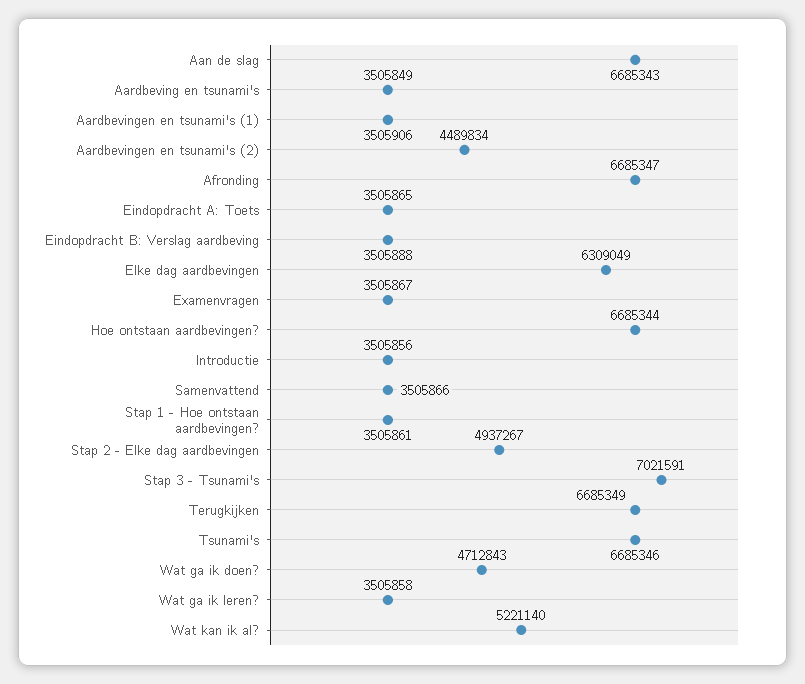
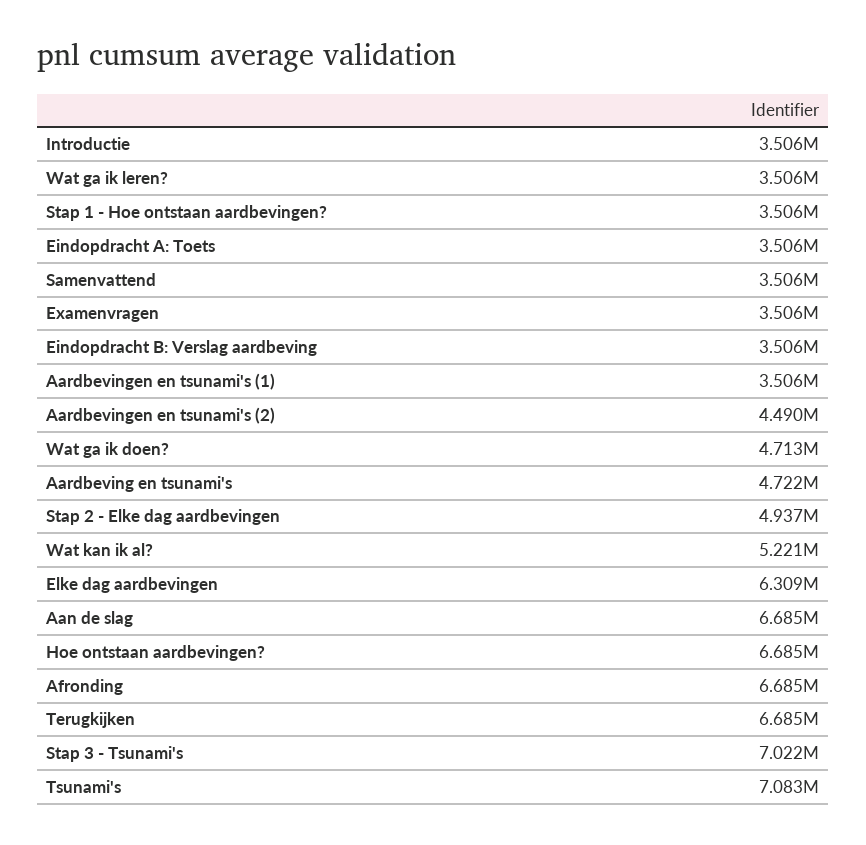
  {
    "Aan de slag": 6685343,
-   "Aardbeving en tsunami's": 3505849,
+   "Aardbeving en tsunami's": 4722000,
    "Aardbevingen en tsunami's (1)": 3505906,
    "Aardbevingen en tsunami's (2)": 4489834,
    "Afronding": 6685347,
    "Eindopdracht A: Toets": 3505865,
    "Eindopdracht B: Verslag aardbeving": 3505888,
    "Elke dag aardbevingen": 6309049,
    "Examenvragen": 3505867,
    "Hoe ontstaan aardbevingen?": 6685344,
    "Introductie": 3505856,
    "Samenvattend": 3505866,
    "Stap 1 - Hoe ontstaan aardbevingen?": 3505861,
    "Stap 2 - Elke dag aardbevingen": 4937267,
    "Stap 3 - Tsunami's": 7021591,
    "Terugkijken": 6685349,
-   "Tsunami's": 6685346,
+   "Tsunami's": 7083000,
    "Wat ga ik doen?": 4712843,
    "Wat ga ik leren?": 3505858,
    "Wat kan ik al?": 5221140
  }

